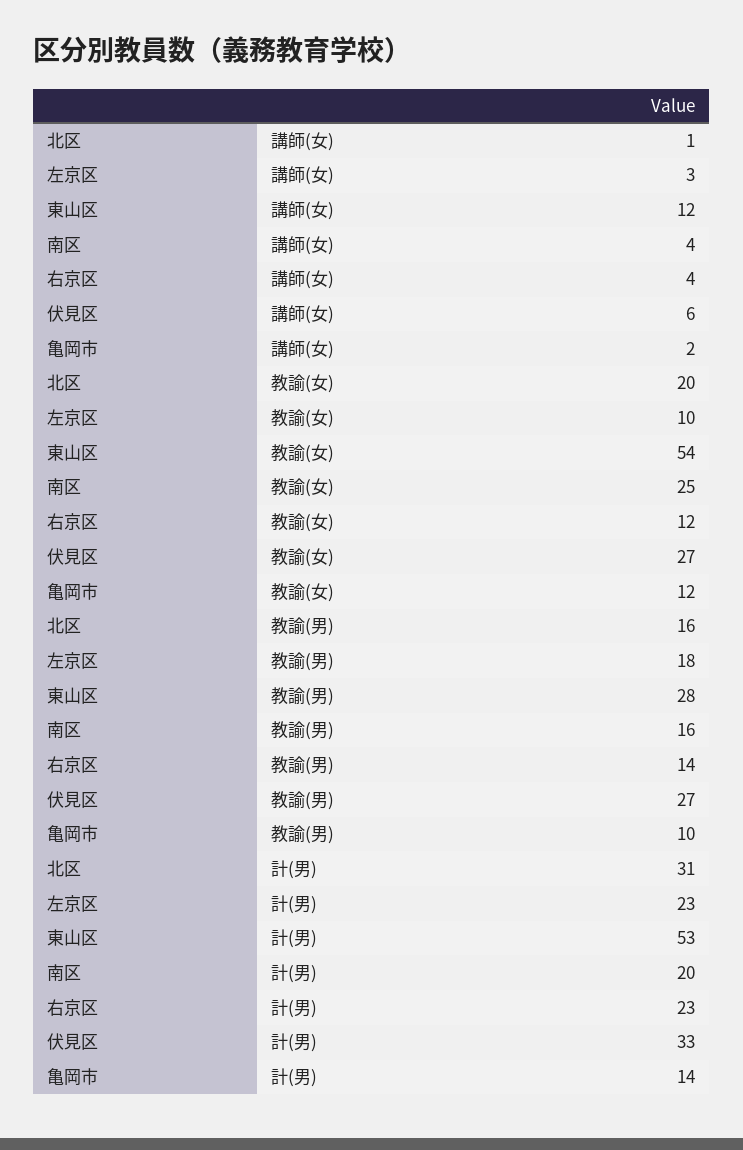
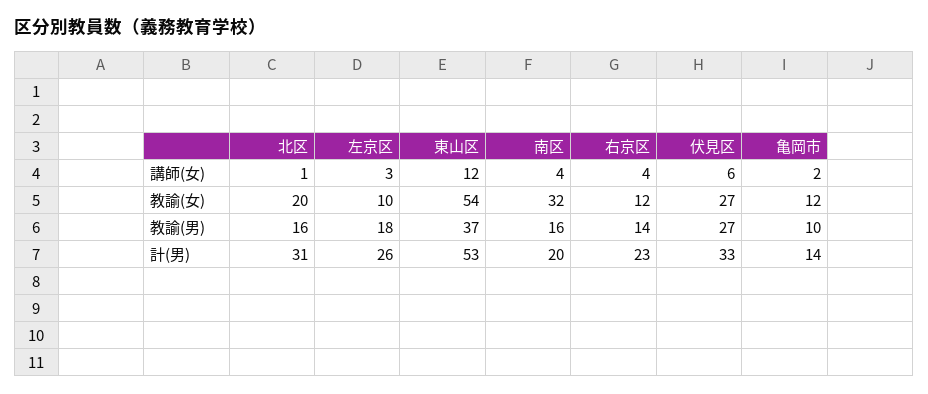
  {
    "北区": {
      "講師(女)": 1,
      "教諭(女)": 20,
      "教諭(男)": 16,
      "計(男)": 31
    },
    "左京区": {
      "講師(女)": 3,
      "教諭(女)": 10,
      "教諭(男)": 18,
-     "計(男)": 23
+     "計(男)": 26
    },
    "東山区": {
      "講師(女)": 12,
      "教諭(女)": 54,
-     "教諭(男)": 28,
+     "教諭(男)": 37,
      "計(男)": 53
    },
    "南区": {
      "講師(女)": 4,
-     "教諭(女)": 25,
+     "教諭(女)": 32,
      "教諭(男)": 16,
      "計(男)": 20
    },
    "右京区": {
      "講師(女)": 4,
      "教諭(女)": 12,
      "教諭(男)": 14,
      "計(男)": 23
    },
    "伏見区": {
      "講師(女)": 6,
      "教諭(女)": 27,
      "教諭(男)": 27,
      "計(男)": 33
    },
    "亀岡市": {
      "講師(女)": 2,
      "教諭(女)": 12,
      "教諭(男)": 10,
      "計(男)": 14
    }
  }

